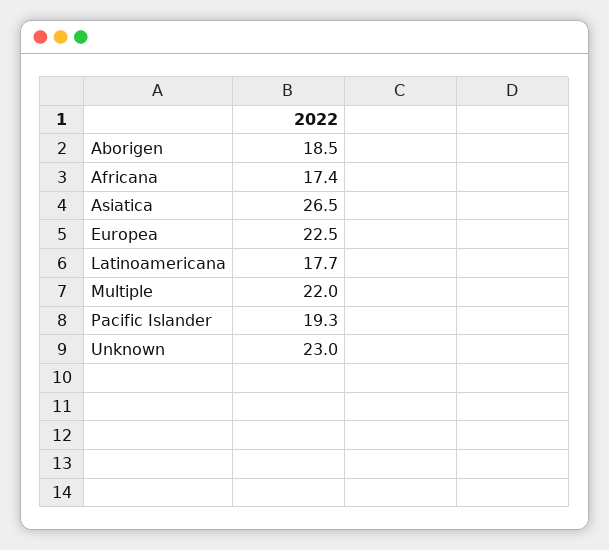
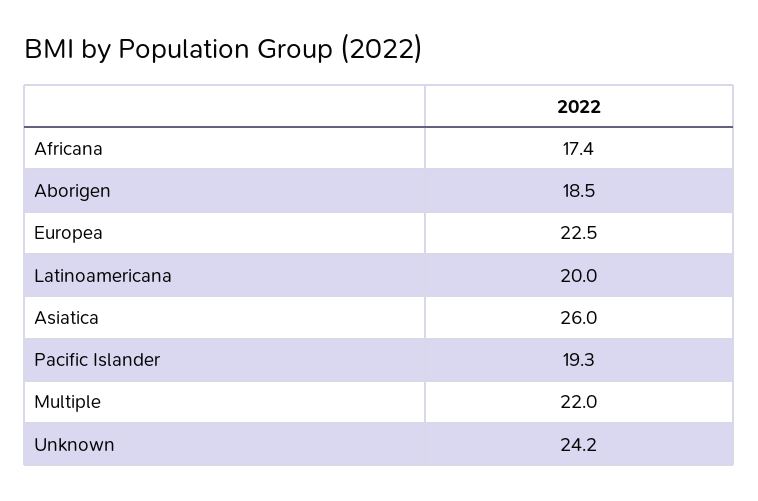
  {
    "Aborigen": 18.5,
    "Africana": 17.4,
-   "Asiatica": 26.5,
+   "Asiatica": 26,
    "Europea": 22.5,
-   "Latinoamericana": 17.7,
+   "Latinoamericana": 20,
    "Multiple": 22,
    "Pacific Islander": 19.3,
-   "Unknown": 23
+   "Unknown": 24.2
  }

